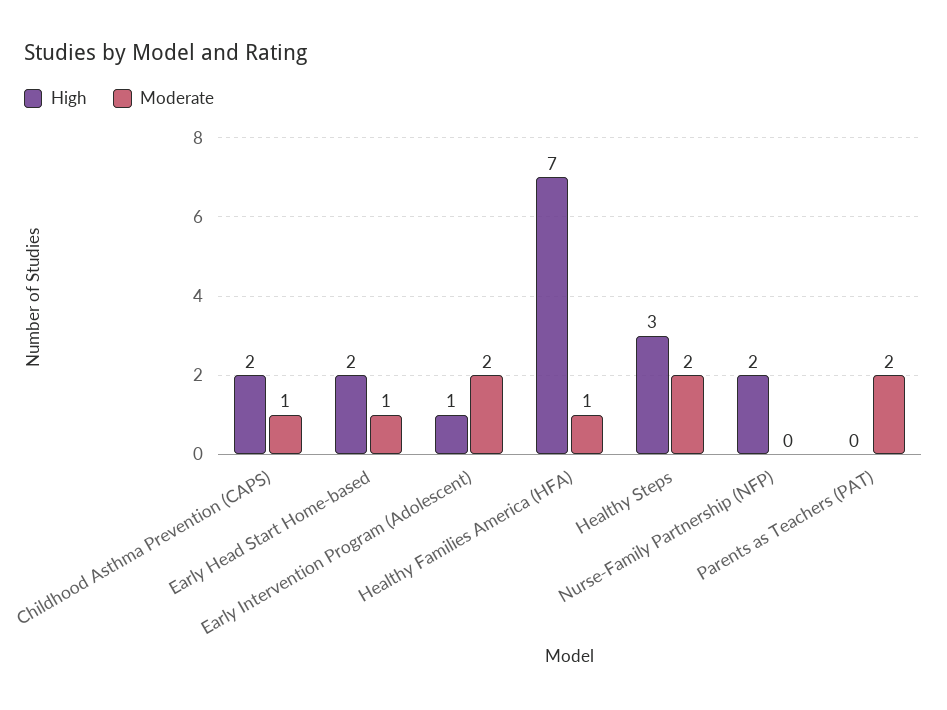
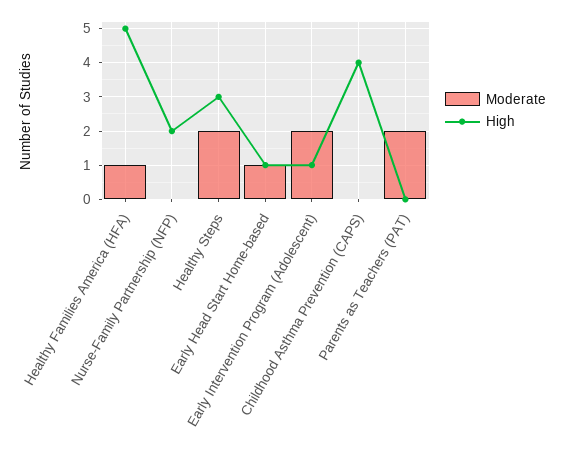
  {
    "High": {
-     "Childhood Asthma Prevention (CAPS)": 2,
+     "Childhood Asthma Prevention (CAPS)": 4,
-     "Early Head Start Home-based": 2,
+     "Early Head Start Home-based": 1,
      "Early Intervention Program (Adolescent)": 1,
-     "Healthy Families America (HFA)": 7,
+     "Healthy Families America (HFA)": 5,
      "Healthy Steps": 3,
      "Nurse-Family Partnership (NFP)": 2,
      "Parents as Teachers (PAT)": 0
    },
    "Moderate": {
-     "Childhood Asthma Prevention (CAPS)": 1,
+     "Childhood Asthma Prevention (CAPS)": 0,
      "Early Head Start Home-based": 1,
      "Early Intervention Program (Adolescent)": 2,
      "Healthy Families America (HFA)": 1,
      "Healthy Steps": 2,
      "Nurse-Family Partnership (NFP)": 0,
      "Parents as Teachers (PAT)": 2
    }
  }

